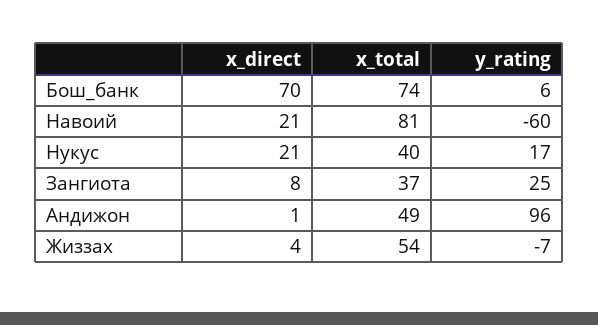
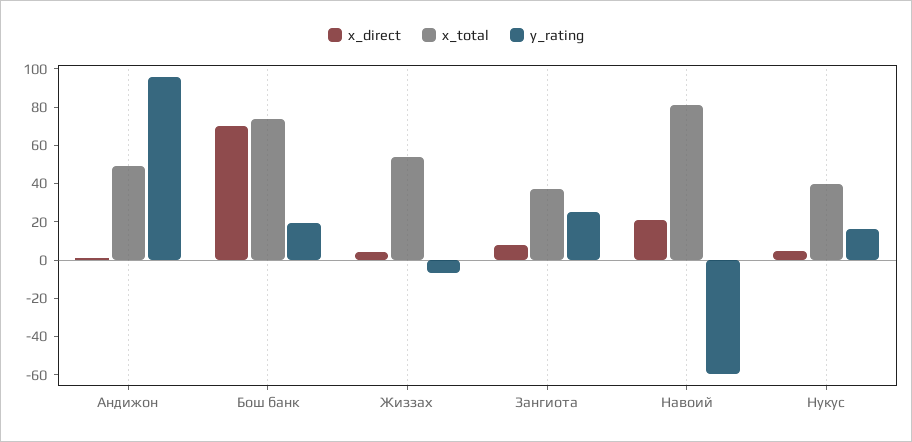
  {
    "x_direct": {
      "Бош_банк": 70,
      "Навоий": 21,
-     "Нукус": 21,
+     "Нукус": 5,
      "Зангиота": 8,
      "Андижон": 1,
      "Жиззах": 4
    },
    "x_total": {
      "Бош_банк": 74,
      "Навоий": 81,
      "Нукус": 40,
      "Зангиота": 37,
      "Андижон": 49,
      "Жиззах": 54
    },
    "y_rating": {
-     "Бош_банк": 6,
+     "Бош_банк": 20,
      "Навоий": -60,
      "Нукус": 17,
      "Зангиота": 25,
      "Андижон": 96,
      "Жиззах": -7
    }
  }

